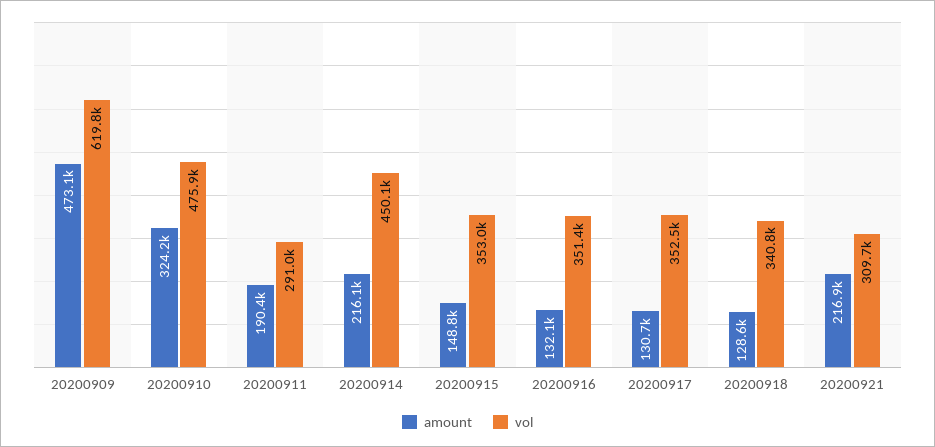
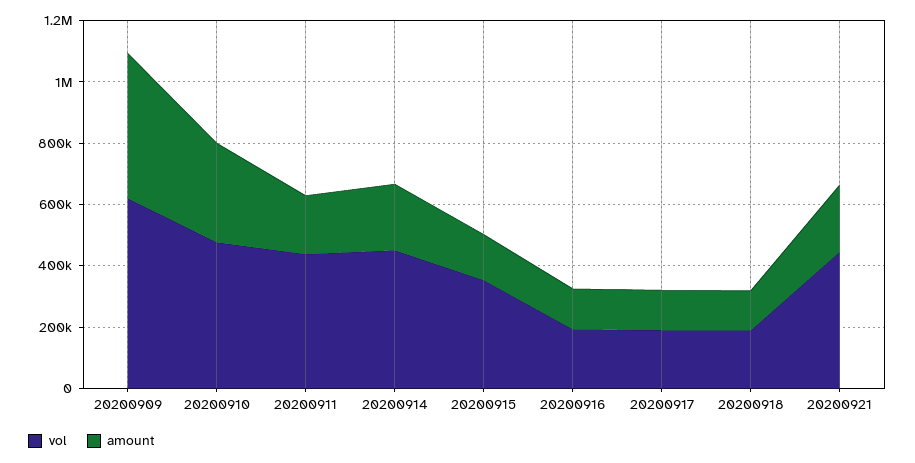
  {
    "amount": {
      "20200909": 473100,
      "20200910": 324200,
      "20200911": 190400,
      "20200914": 216100,
      "20200915": 148800,
      "20200916": 132100,
      "20200917": 130700,
      "20200918": 128600,
      "20200921": 216900
    },
    "vol": {
      "20200909": 619800,
      "20200910": 475900,
-     "20200911": 291000,
+     "20200911": 450000,
      "20200914": 450100,
      "20200915": 353000,
-     "20200916": 351400,
+     "20200916": 200000,
-     "20200917": 352500,
+     "20200917": 200000,
-     "20200918": 340800,
+     "20200918": 200000,
-     "20200921": 309700
+     "20200921": 450000
    }
  }

